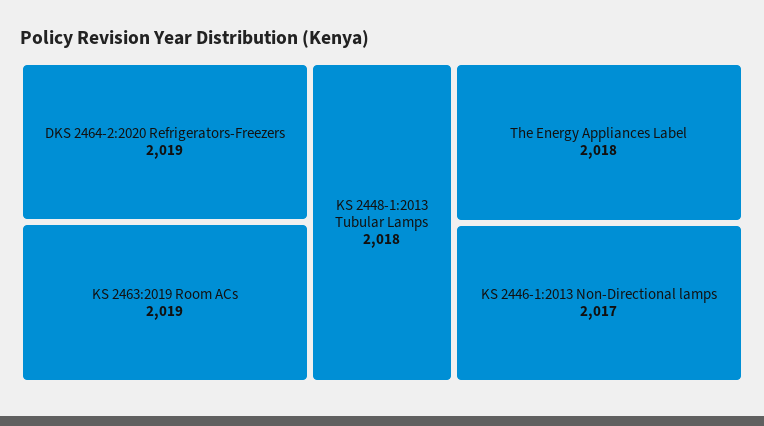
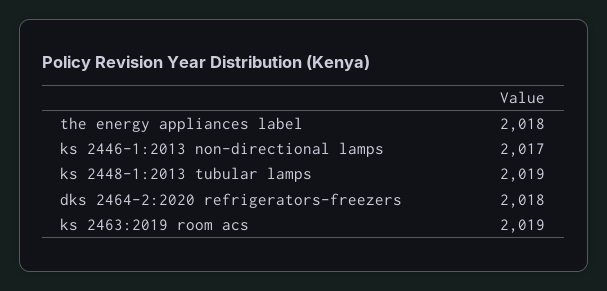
  {
-   "DKS 2464-2:2020 Refrigerators-Freezers": 2019,
+   "DKS 2464-2:2020 Refrigerators-Freezers": 2018,
    "KS 2463:2019 Room ACs": 2019,
-   "KS 2448-1:2013 Tubular Lamps": 2018,
+   "KS 2448-1:2013 Tubular Lamps": 2019,
    "The Energy Appliances Label": 2018,
    "KS 2446-1:2013 Non-Directional lamps": 2017
  }

